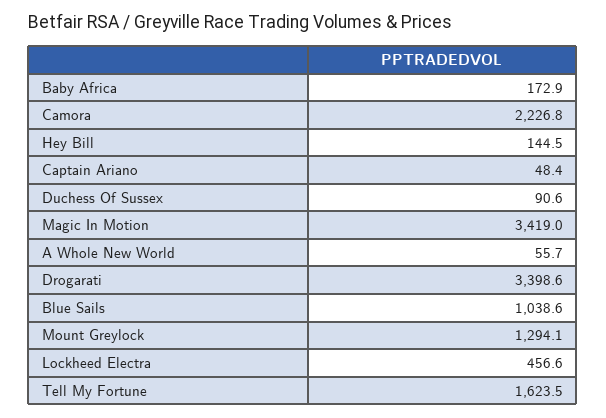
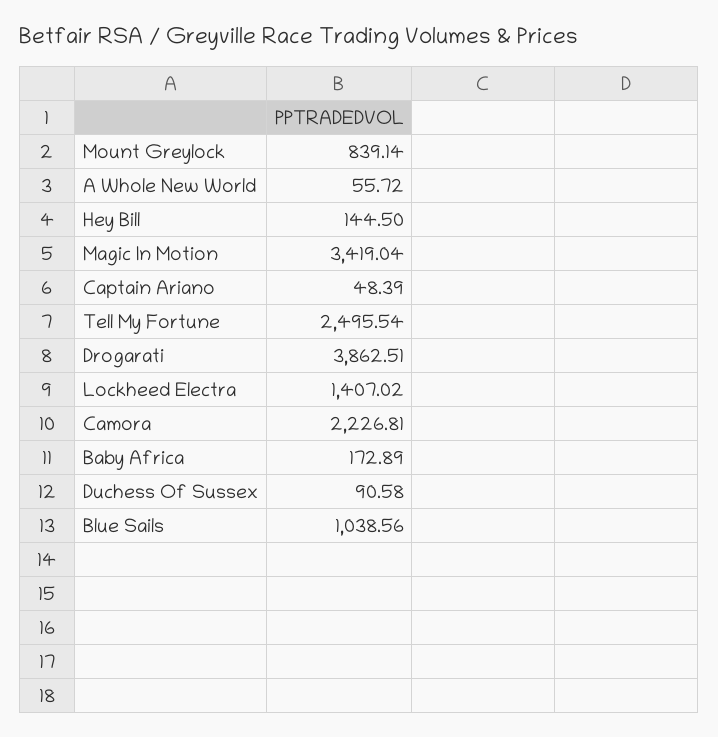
  {
    "Baby Africa": 172.89,
    "Camora": 2226.81,
    "Hey Bill": 144.5,
    "Captain Ariano": 48.39,
    "Duchess Of Sussex": 90.58,
    "Magic In Motion": 3419.04,
    "A Whole New World": 55.72,
-   "Drogarati": 3398.6,
+   "Drogarati": 3862.51,
    "Blue Sails": 1038.56,
-   "Mount Greylock": 1294.1,
+   "Mount Greylock": 839.14,
-   "Lockheed Electra": 456.6,
+   "Lockheed Electra": 1407.02,
-   "Tell My Fortune": 1623.5
+   "Tell My Fortune": 2495.54
  }

